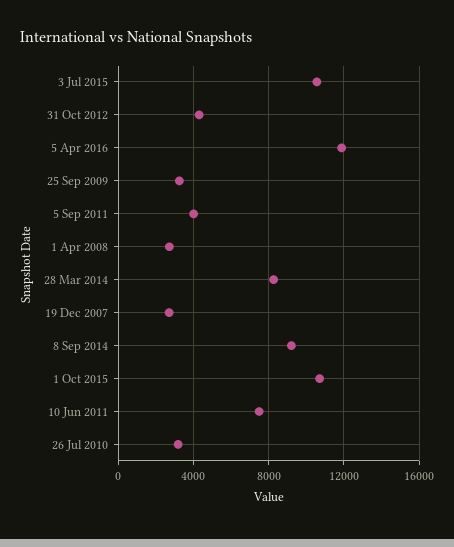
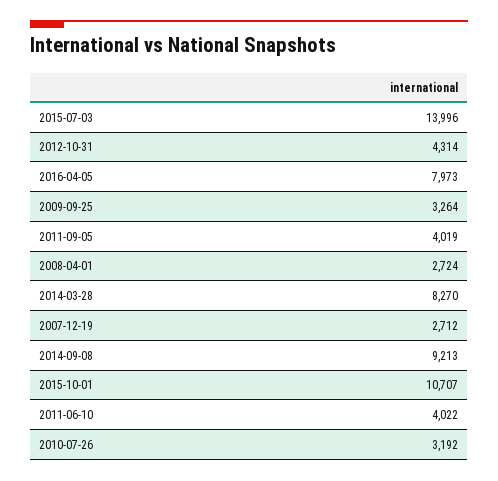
  {
-   "3 Jul 2015": 10500,
+   "3 Jul 2015": 13996,
    "31 Oct 2012": 4314,
-   "5 Apr 2016": 12000,
+   "5 Apr 2016": 7973,
    "25 Sep 2009": 3264,
    "5 Sep 2011": 4019,
    "1 Apr 2008": 2724,
    "28 Mar 2014": 8270,
    "19 Dec 2007": 2712,
    "8 Sep 2014": 9213,
    "1 Oct 2015": 10707,
-   "10 Jun 2011": 7500,
+   "10 Jun 2011": 4022,
    "26 Jul 2010": 3192
  }

